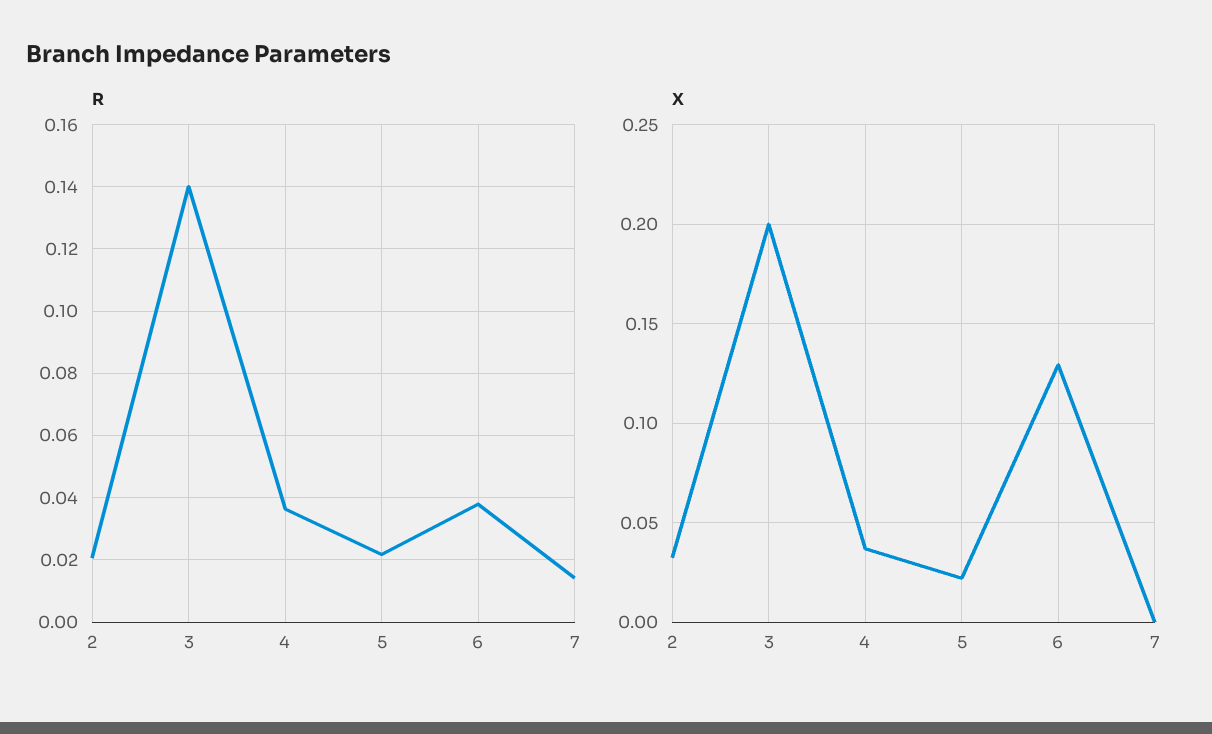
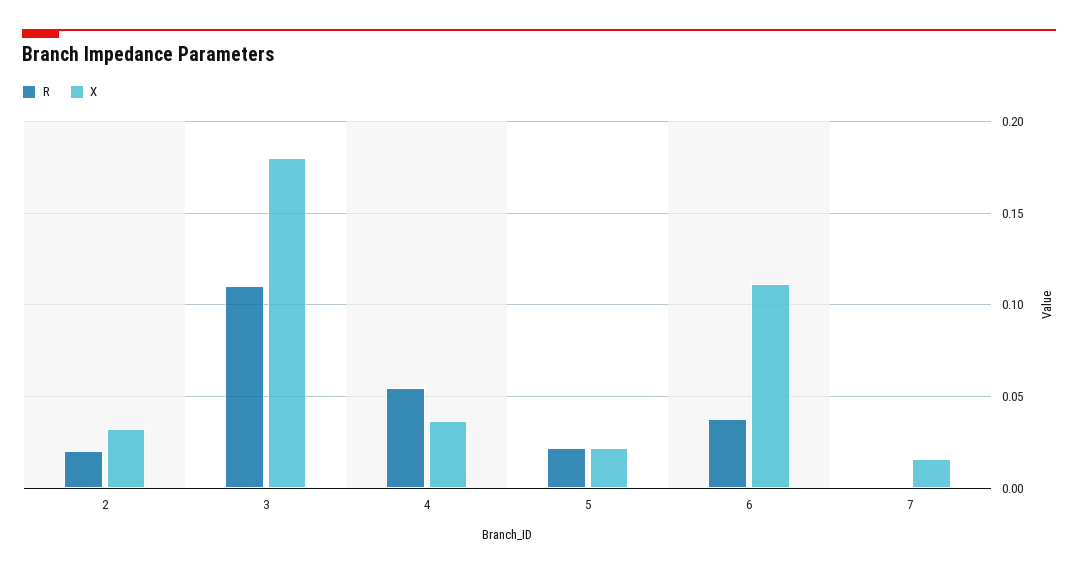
  {
    "R": {
      "2": 0.02,
-     "3": 0.14,
+     "3": 0.11,
-     "4": 0.036,
+     "4": 0.055,
      "5": 0.022,
      "6": 0.038,
-     "7": 0.014
+     "7": 0
    },
    "X": {
      "2": 0.03,
-     "3": 0.2,
+     "3": 0.18,
      "4": 0.035,
      "5": 0.02,
-     "6": 0.13,
+     "6": 0.11,
-     "7": 0
+     "7": 0.015
    }
  }

